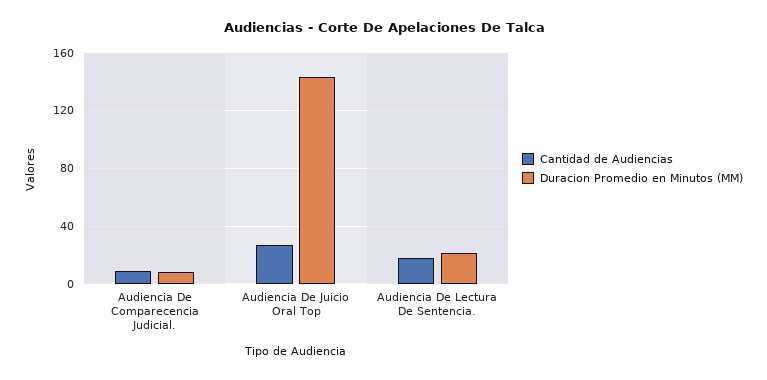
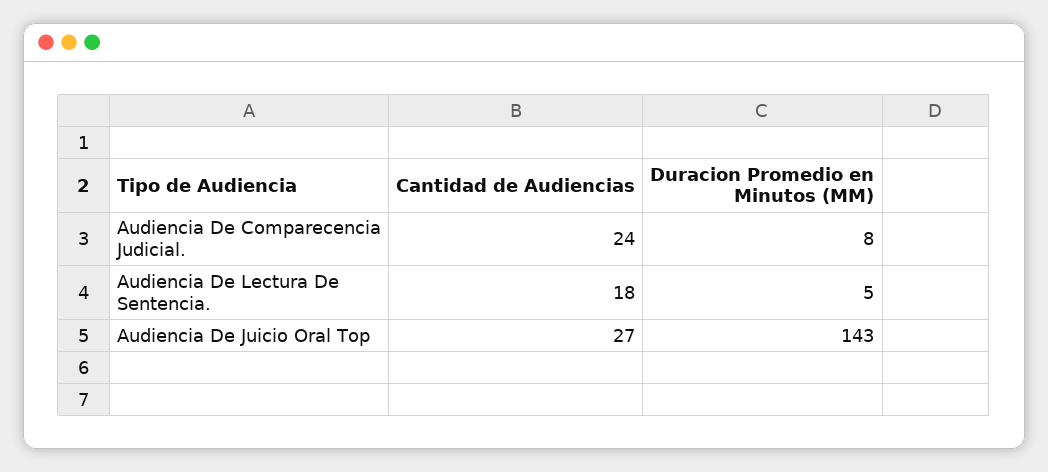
  {
    "Cantidad de Audiencias": {
-     "Audiencia De Comparecencia Judicial.": 10,
+     "Audiencia De Comparecencia Judicial.": 24,
      "Audiencia De Juicio Oral Top": 27,
      "Audiencia De Lectura De Sentencia.": 18
    },
    "Duracion Promedio en Minutos (MM)": {
      "Audiencia De Comparecencia Judicial.": 8,
      "Audiencia De Juicio Oral Top": 143,
-     "Audiencia De Lectura De Sentencia.": 20
+     "Audiencia De Lectura De Sentencia.": 5
    }
  }

